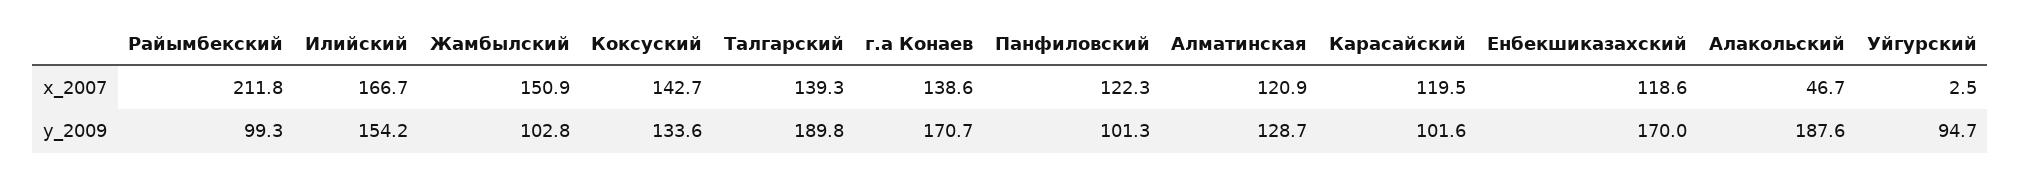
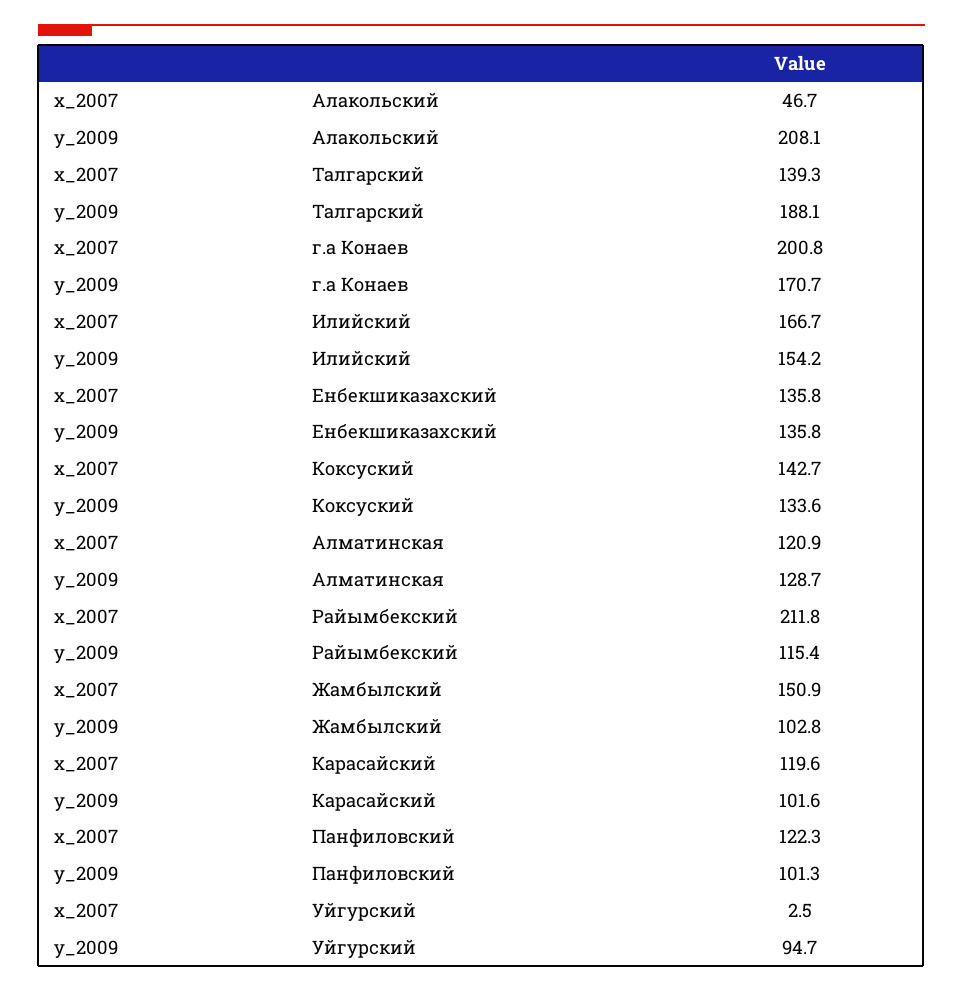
  {
    "Райымбекский": {
      "x_2007": 211.8,
-     "y_2009": 99.3
+     "y_2009": 115.4
    },
    "Илийский": {
      "x_2007": 166.7,
      "y_2009": 154.2
    },
    "Жамбылский": {
      "x_2007": 150.9,
      "y_2009": 102.8
    },
    "Коксуский": {
      "x_2007": 142.7,
      "y_2009": 133.6
    },
    "Талгарский": {
      "x_2007": 139.3,
-     "y_2009": 189.8
+     "y_2009": 188.1
    },
    "г.а Конаев": {
-     "x_2007": 138.6,
+     "x_2007": 200.8,
      "y_2009": 170.7
    },
    "Панфиловский": {
      "x_2007": 122.3,
      "y_2009": 101.3
    },
    "Алматинская": {
      "x_2007": 120.9,
      "y_2009": 128.7
    },
    "Карасайский": {
-     "x_2007": 119.5,
+     "x_2007": 119.6,
      "y_2009": 101.6
    },
    "Енбекшиказахский": {
-     "x_2007": 118.6,
+     "x_2007": 135.8,
-     "y_2009": 170
+     "y_2009": 135.8
    },
    "Алакольский": {
      "x_2007": 46.7,
-     "y_2009": 187.6
+     "y_2009": 208.1
    },
    "Уйгурский": {
      "x_2007": 2.5,
      "y_2009": 94.7
    }
  }

